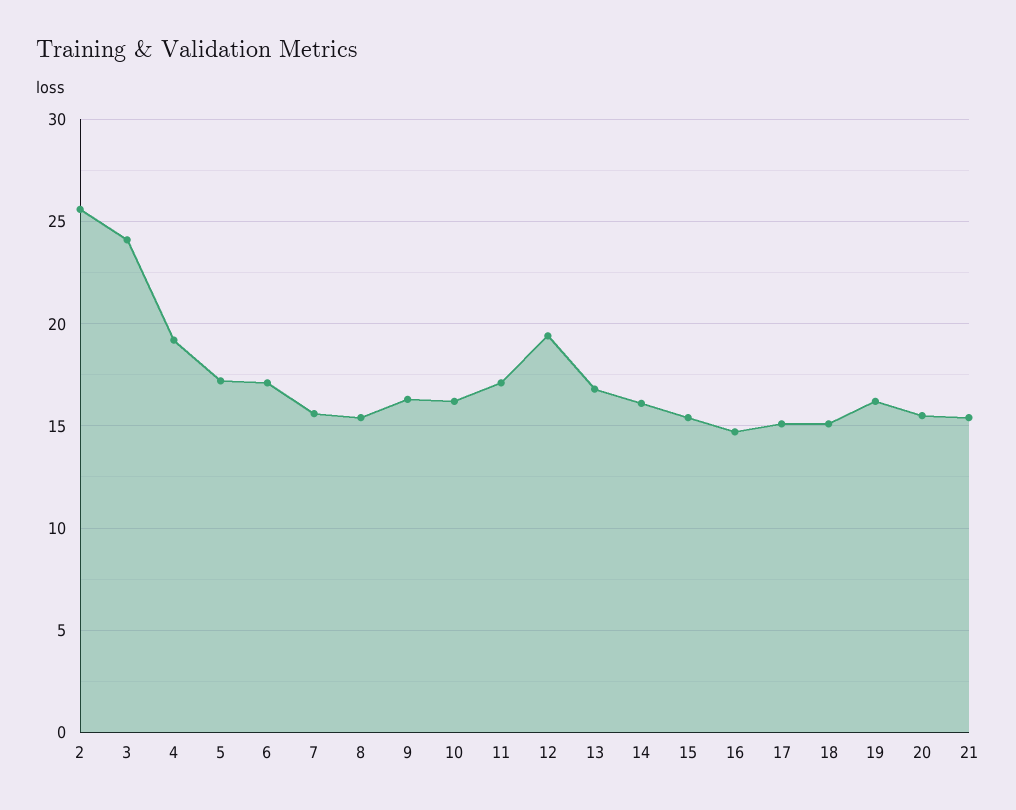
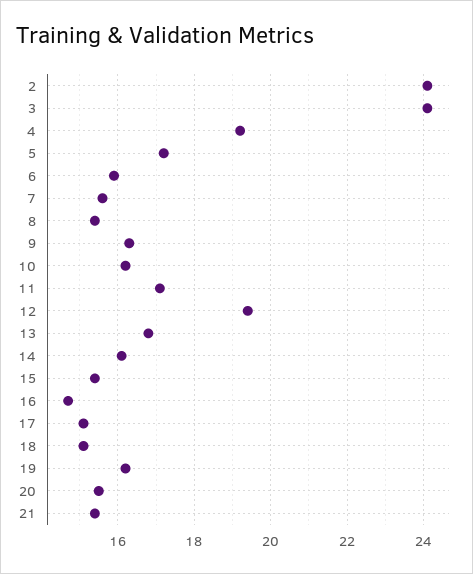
  {
-   "2": 25.5,
+   "2": 24,
    "3": 24,
    "4": 19,
    "5": 17,
-   "6": 17,
+   "6": 16,
    "7": 15.5,
    "8": 15.5,
    "9": 16.5,
    "10": 16,
    "11": 17,
    "12": 19.5,
    "13": 17,
    "14": 16,
    "15": 15.5,
    "16": 14.5,
    "17": 15,
    "18": 15,
    "19": 16,
    "20": 15.5,
    "21": 15.5
  }

